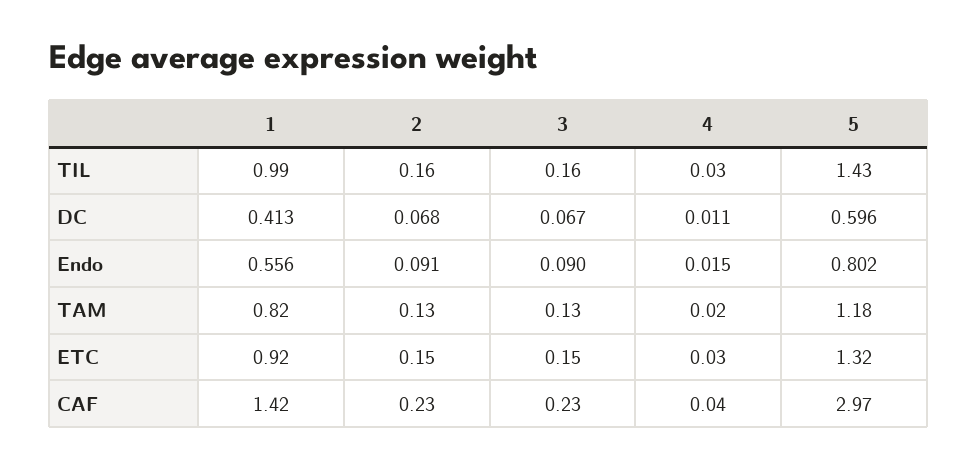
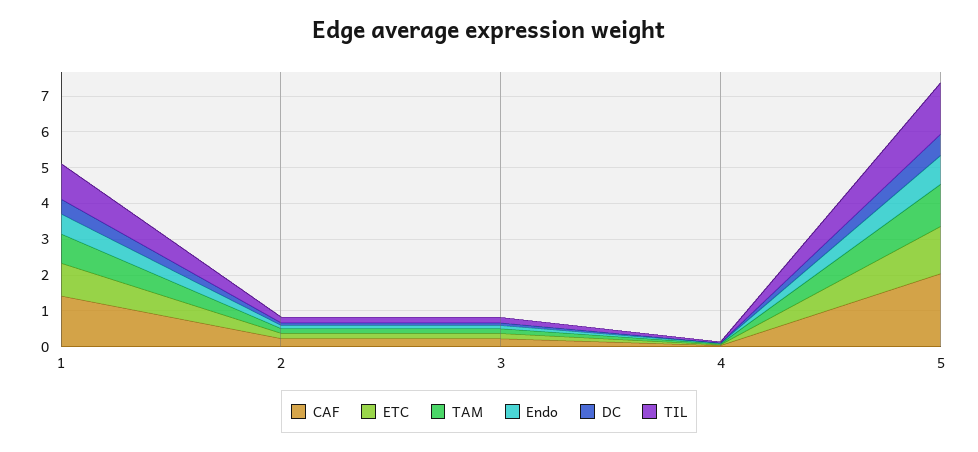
  {
    "TIL": {
      "1": 0.99,
      "2": 0.16,
      "3": 0.16,
      "4": 0.03,
      "5": 1.43
    },
    "DC": {
      "1": 0.413,
      "2": 0.068,
      "3": 0.067,
      "4": 0.011,
      "5": 0.596
    },
    "Endo": {
      "1": 0.556,
      "2": 0.091,
      "3": 0.09,
      "4": 0.015,
      "5": 0.802
    },
    "TAM": {
      "1": 0.82,
      "2": 0.13,
      "3": 0.13,
      "4": 0.02,
      "5": 1.18
    },
    "ETC": {
      "1": 0.92,
      "2": 0.15,
      "3": 0.15,
      "4": 0.03,
      "5": 1.32
    },
    "CAF": {
      "1": 1.42,
      "2": 0.23,
      "3": 0.23,
      "4": 0.04,
-     "5": 2.97
+     "5": 2
    }
  }

